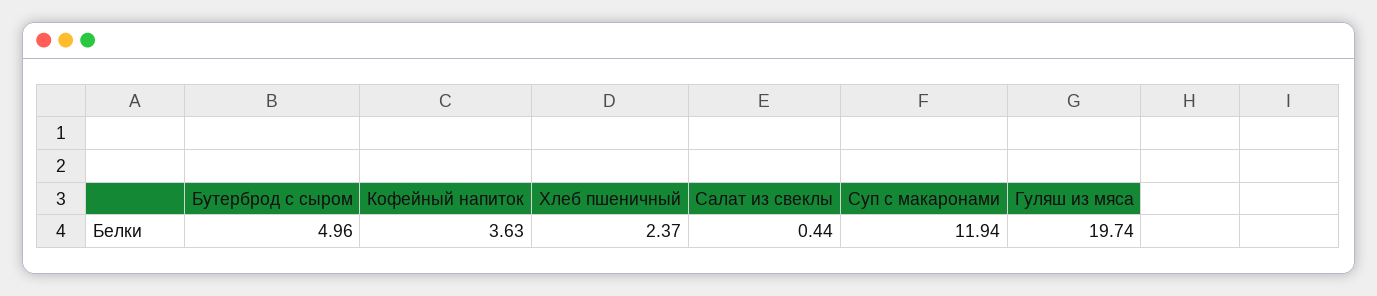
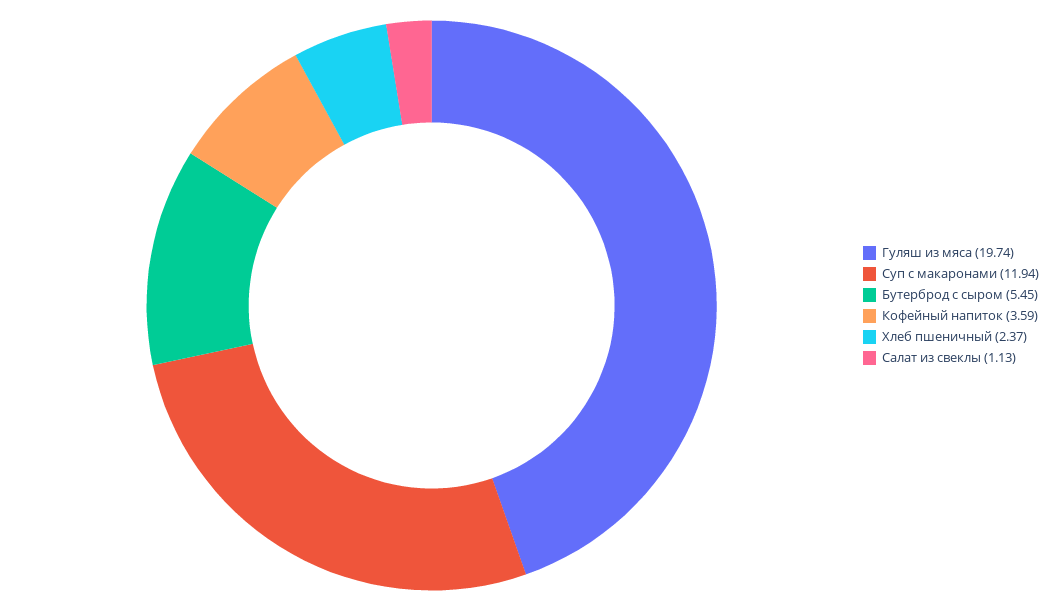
  {
-   "Бутерброд с сыром": 4.96,
+   "Бутерброд с сыром": 5.45,
-   "Кофейный напиток": 3.63,
+   "Кофейный напиток": 3.59,
    "Хлеб пшеничный": 2.37,
-   "Салат из свеклы": 0.44,
+   "Салат из свеклы": 1.13,
    "Суп с макаронами": 11.94,
    "Гуляш из мяса": 19.74
  }

